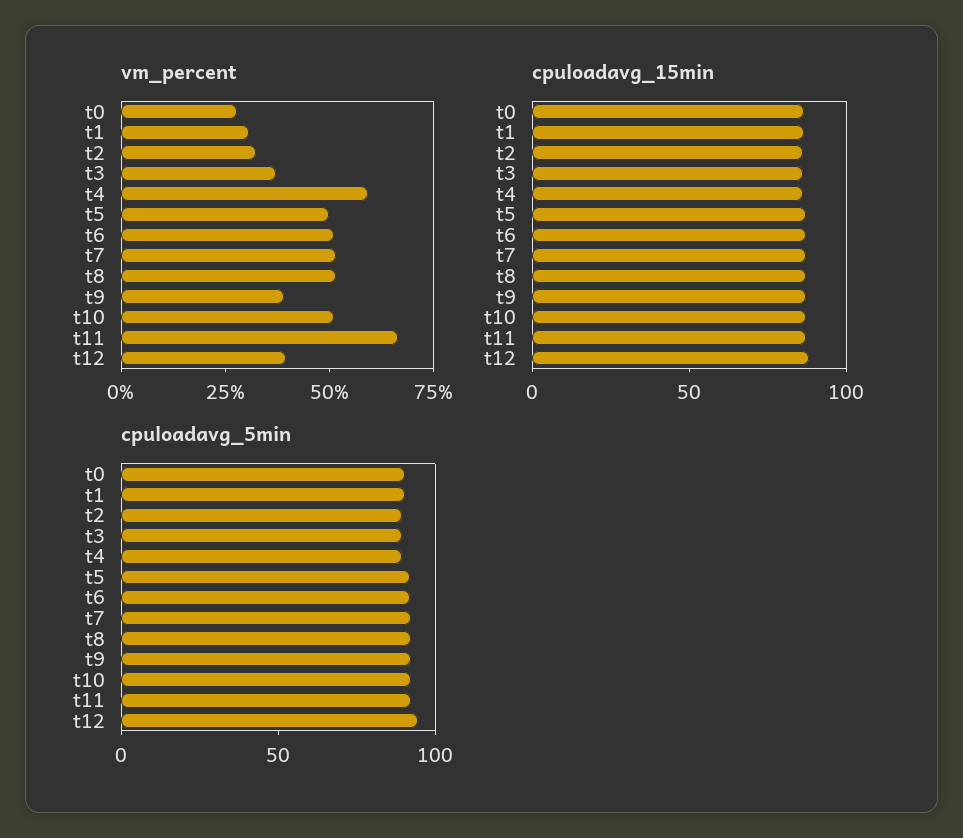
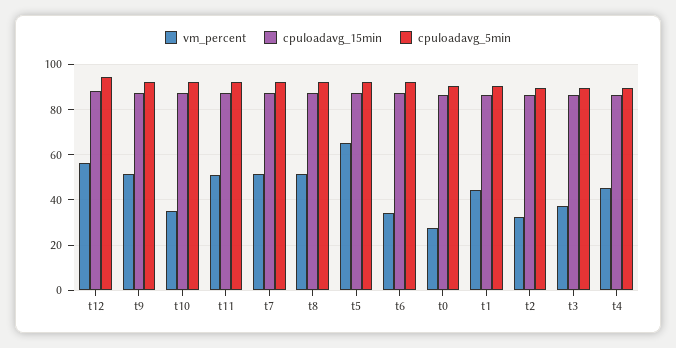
  {
    "vm_percent": {
      "t0": 30,
-     "t1": 30,
+     "t1": 45,
      "t2": 30,
      "t3": 35,
-     "t4": 60,
+     "t4": 45,
-     "t5": 50,
+     "t5": 65,
-     "t6": 50,
+     "t6": 35,
      "t7": 50,
      "t8": 50,
-     "t9": 40,
+     "t9": 50,
-     "t10": 50,
+     "t10": 35,
-     "t11": 65,
+     "t11": 50,
-     "t12": 40
+     "t12": 55
    },
    "cpuloadavg_15min": {
      "t0": 85,
      "t1": 85,
      "t2": 85,
      "t3": 85,
      "t4": 85,
      "t5": 85,
      "t6": 85,
      "t7": 85,
      "t8": 85,
      "t9": 85,
      "t10": 85,
      "t11": 85,
      "t12": 90
    },
    "cpuloadavg_5min": {
      "t0": 90,
      "t1": 90,
      "t2": 90,
      "t3": 90,
      "t4": 90,
      "t5": 90,
      "t6": 90,
      "t7": 90,
      "t8": 90,
      "t9": 90,
      "t10": 90,
      "t11": 90,
      "t12": 95
    }
  }

